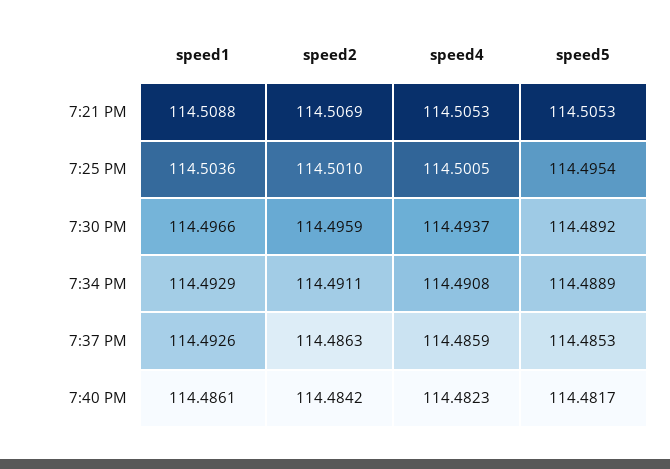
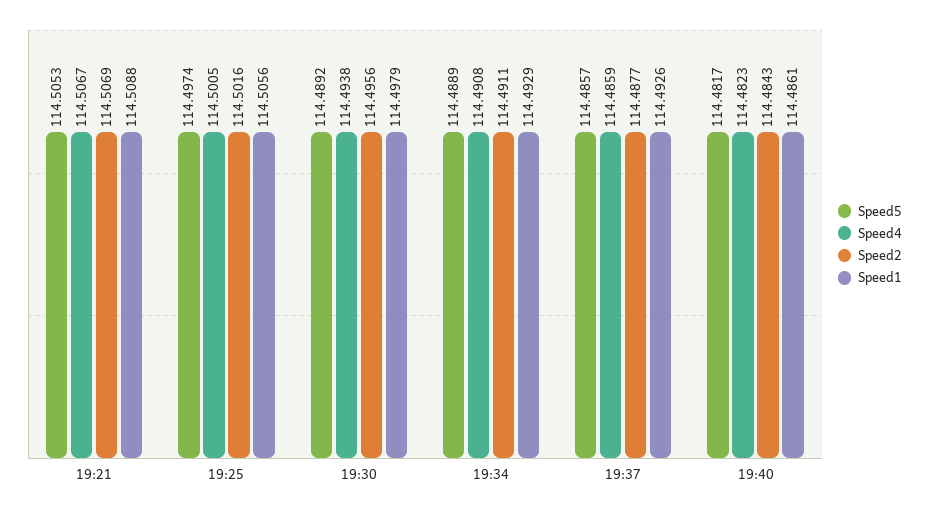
  {
    "speed1": {
      "7:21 PM": 114.5088,
-     "7:25 PM": 114.5036,
+     "7:25 PM": 114.5056,
-     "7:30 PM": 114.4966,
+     "7:30 PM": 114.4979,
      "7:34 PM": 114.4929,
      "7:37 PM": 114.4926,
      "7:40 PM": 114.4861
    },
    "speed2": {
      "7:21 PM": 114.5069,
-     "7:25 PM": 114.501,
+     "7:25 PM": 114.5016,
-     "7:30 PM": 114.4959,
+     "7:30 PM": 114.4956,
      "7:34 PM": 114.4911,
-     "7:37 PM": 114.4863,
+     "7:37 PM": 114.4877,
-     "7:40 PM": 114.4842
+     "7:40 PM": 114.4843
    },
    "speed4": {
-     "7:21 PM": 114.5053,
+     "7:21 PM": 114.5067,
      "7:25 PM": 114.5005,
-     "7:30 PM": 114.4937,
+     "7:30 PM": 114.4938,
      "7:34 PM": 114.4908,
      "7:37 PM": 114.4859,
      "7:40 PM": 114.4823
    },
    "speed5": {
      "7:21 PM": 114.5053,
-     "7:25 PM": 114.4954,
+     "7:25 PM": 114.4974,
      "7:30 PM": 114.4892,
      "7:34 PM": 114.4889,
-     "7:37 PM": 114.4853,
+     "7:37 PM": 114.4857,
      "7:40 PM": 114.4817
    }
  }

